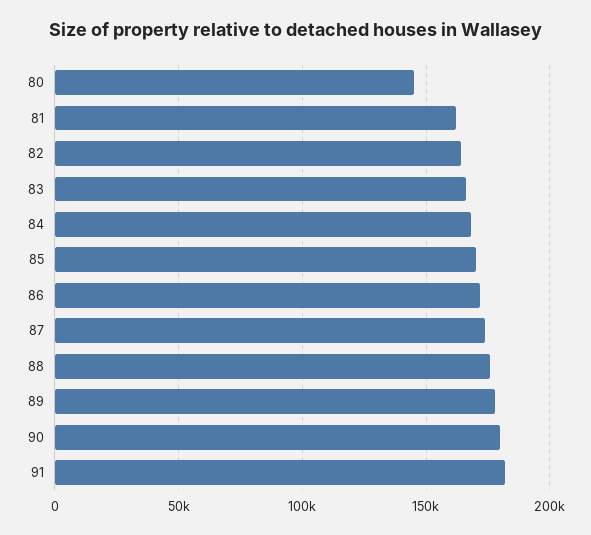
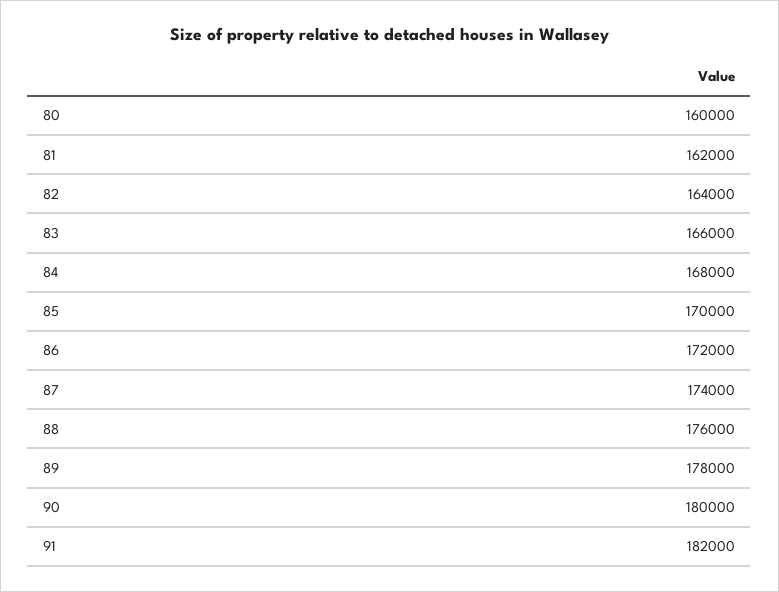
  {
-   "80": 145000,
+   "80": 160000,
    "81": 162000,
    "82": 164000,
    "83": 166000,
    "84": 168000,
    "85": 170000,
    "86": 172000,
    "87": 174000,
    "88": 176000,
    "89": 178000,
    "90": 180000,
    "91": 182000
  }

